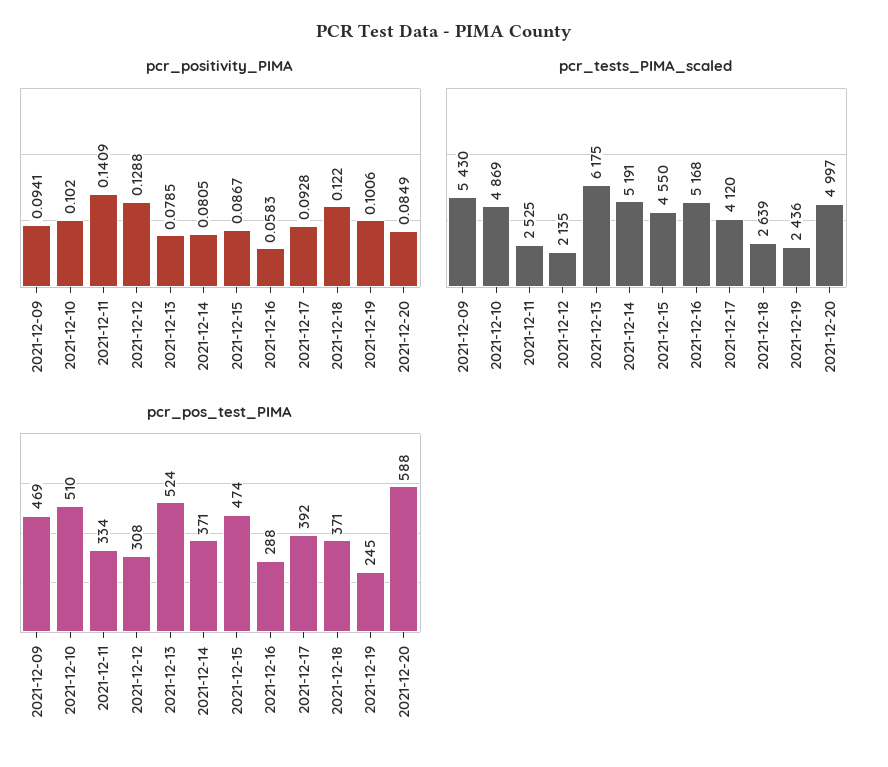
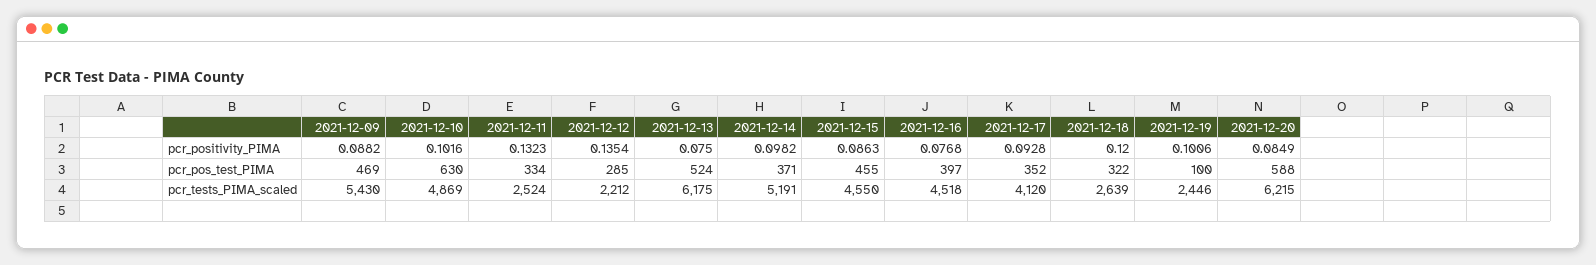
  {
    "pcr_positivity_PIMA": {
-     "2021-12-09": 0.0941,
+     "2021-12-09": 0.0882,
-     "2021-12-10": 0.102,
+     "2021-12-10": 0.1016,
-     "2021-12-11": 0.1409,
+     "2021-12-11": 0.1323,
-     "2021-12-12": 0.1288,
+     "2021-12-12": 0.1354,
-     "2021-12-13": 0.0785,
+     "2021-12-13": 0.075,
-     "2021-12-14": 0.0805,
+     "2021-12-14": 0.0982,
-     "2021-12-15": 0.0867,
+     "2021-12-15": 0.0863,
-     "2021-12-16": 0.0583,
+     "2021-12-16": 0.0768,
      "2021-12-17": 0.0928,
-     "2021-12-18": 0.122,
+     "2021-12-18": 0.12,
      "2021-12-19": 0.1006,
      "2021-12-20": 0.0849
    },
    "pcr_tests_PIMA_scaled": {
      "2021-12-09": 5430,
      "2021-12-10": 4869,
-     "2021-12-11": 2525,
+     "2021-12-11": 2524,
-     "2021-12-12": 2135,
+     "2021-12-12": 2212,
      "2021-12-13": 6175,
      "2021-12-14": 5191,
      "2021-12-15": 4550,
-     "2021-12-16": 5168,
+     "2021-12-16": 4518,
      "2021-12-17": 4120,
      "2021-12-18": 2639,
-     "2021-12-19": 2436,
+     "2021-12-19": 2446,
-     "2021-12-20": 4997
+     "2021-12-20": 6215
    },
    "pcr_pos_test_PIMA": {
      "2021-12-09": 469,
-     "2021-12-10": 510,
+     "2021-12-10": 630,
      "2021-12-11": 334,
-     "2021-12-12": 308,
+     "2021-12-12": 285,
      "2021-12-13": 524,
      "2021-12-14": 371,
-     "2021-12-15": 474,
+     "2021-12-15": 455,
-     "2021-12-16": 288,
+     "2021-12-16": 397,
-     "2021-12-17": 392,
+     "2021-12-17": 352,
-     "2021-12-18": 371,
+     "2021-12-18": 322,
-     "2021-12-19": 245,
+     "2021-12-19": 100,
      "2021-12-20": 588
    }
  }

